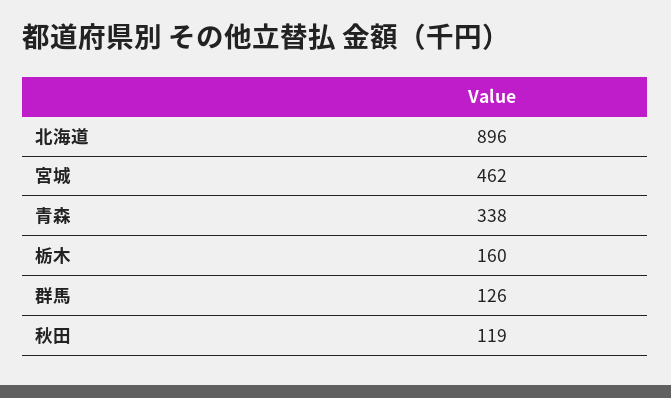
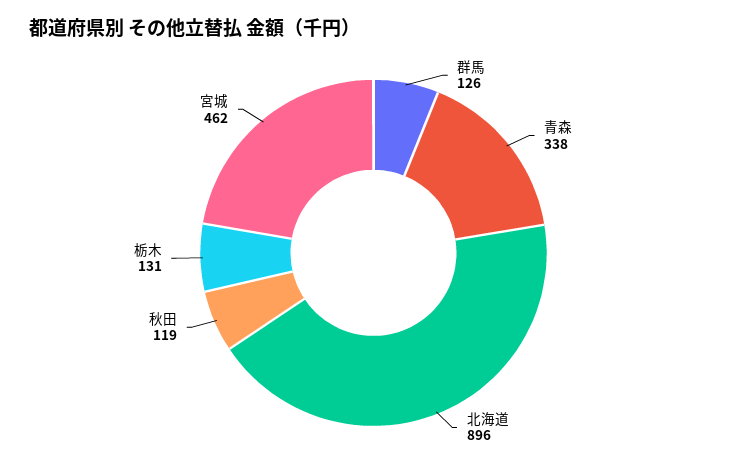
  {
    "北海道": 896,
    "宮城": 462,
    "青森": 338,
-   "栃木": 160,
+   "栃木": 131,
    "群馬": 126,
    "秋田": 119
  }

